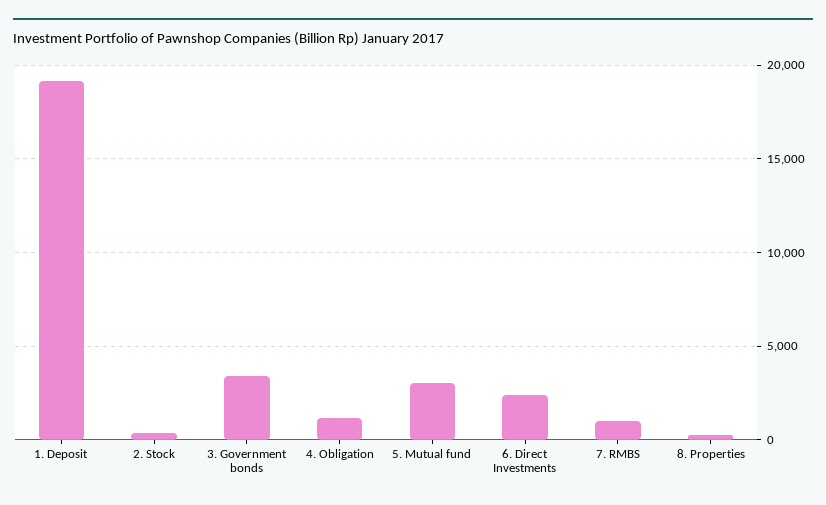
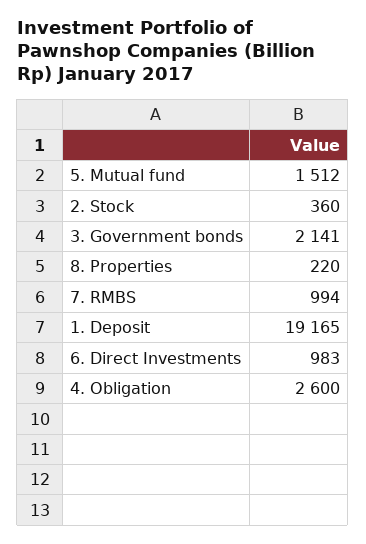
  {
    "1. Deposit": 19165,
    "2. Stock": 360,
-   "3. Government bonds": 3500,
+   "3. Government bonds": 2141,
-   "4. Obligation": 1000,
+   "4. Obligation": 2600,
-   "5. Mutual fund": 3000,
+   "5. Mutual fund": 1512,
-   "6. Direct Investments": 2500,
+   "6. Direct Investments": 983,
    "7. RMBS": 994,
    "8. Properties": 220
  }

